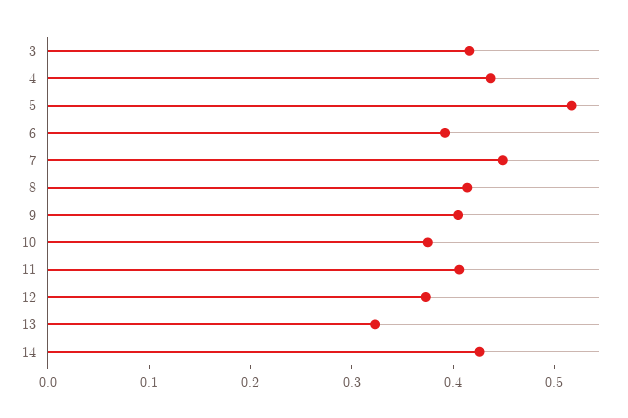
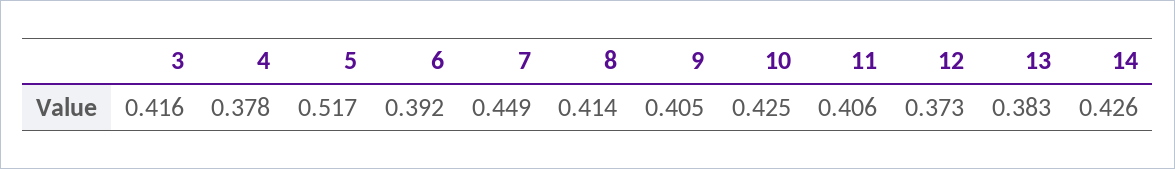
  {
    "3": 0.416,
-   "4": 0.44,
+   "4": 0.378,
    "5": 0.517,
    "6": 0.392,
    "7": 0.449,
    "8": 0.414,
    "9": 0.405,
-   "10": 0.38,
+   "10": 0.425,
    "11": 0.406,
    "12": 0.373,
-   "13": 0.32,
+   "13": 0.383,
    "14": 0.426
  }

